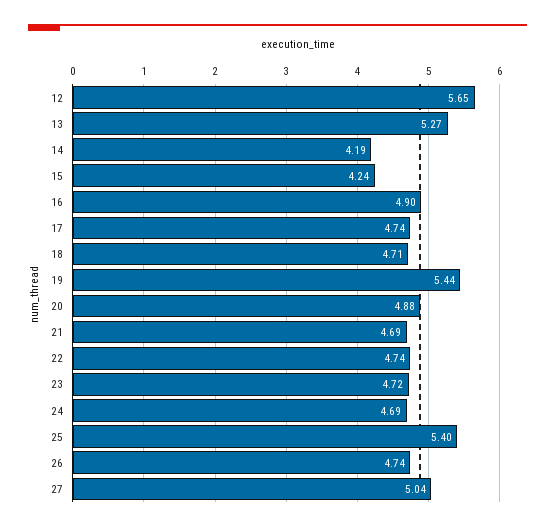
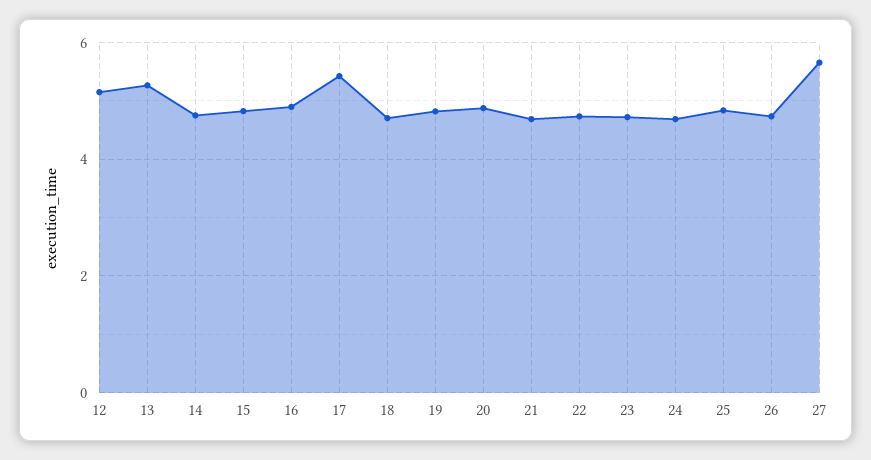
  {
-   "12": 5.65,
+   "12": 5.2,
    "13": 5.27,
-   "14": 4.19,
+   "14": 4.8,
-   "15": 4.24,
+   "15": 4.8,
    "16": 4.9,
-   "17": 4.74,
+   "17": 5.4,
    "18": 4.71,
-   "19": 5.44,
+   "19": 4.8,
    "20": 4.88,
    "21": 4.69,
    "22": 4.74,
    "23": 4.72,
    "24": 4.69,
-   "25": 5.4,
+   "25": 4.8,
    "26": 4.74,
-   "27": 5.04
+   "27": 5.6
  }

